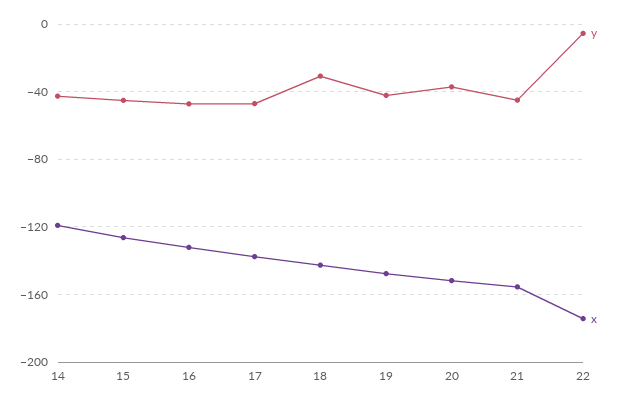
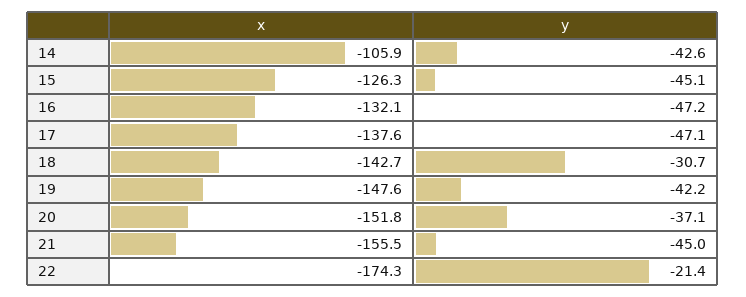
  {
    "y": {
      "14": -42.6,
      "15": -45.1,
      "16": -47.2,
      "17": -47.1,
      "18": -30.7,
      "19": -42.2,
      "20": -37.1,
      "21": -45,
-     "22": -5
+     "22": -21.4
    },
    "x": {
-     "14": -120,
+     "14": -105.9,
      "15": -126.3,
      "16": -132.1,
      "17": -137.6,
      "18": -142.7,
      "19": -147.6,
      "20": -151.8,
      "21": -155.5,
      "22": -174.3
    }
  }

